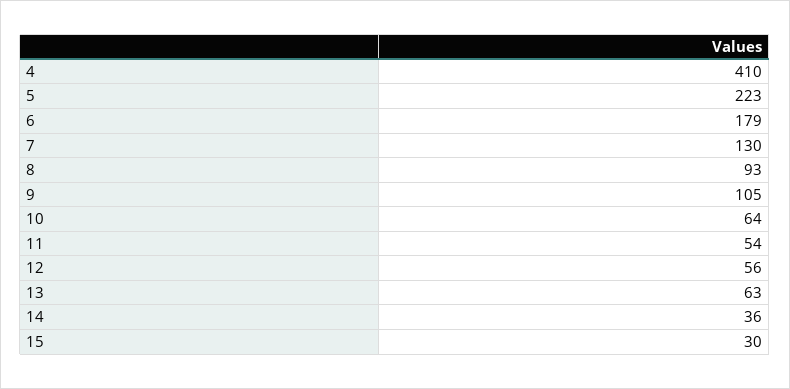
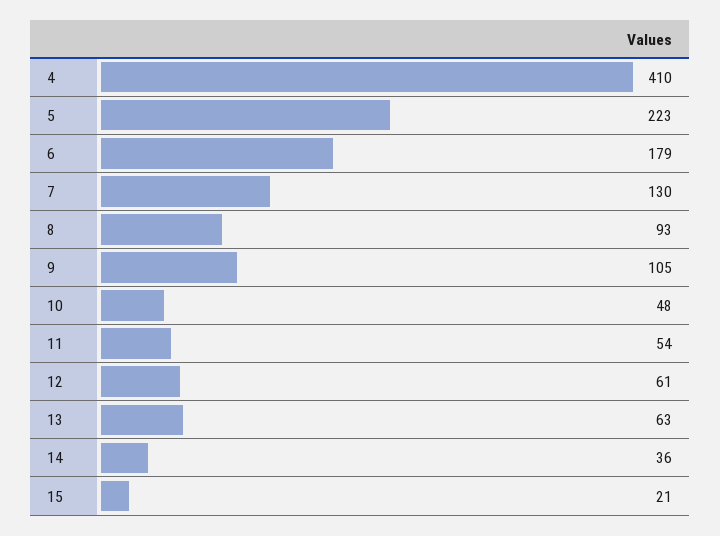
  {
    "4": 410,
    "5": 223,
    "6": 179,
    "7": 130,
    "8": 93,
    "9": 105,
-   "10": 64,
+   "10": 48,
    "11": 54,
-   "12": 56,
+   "12": 61,
    "13": 63,
    "14": 36,
-   "15": 30
+   "15": 21
  }

